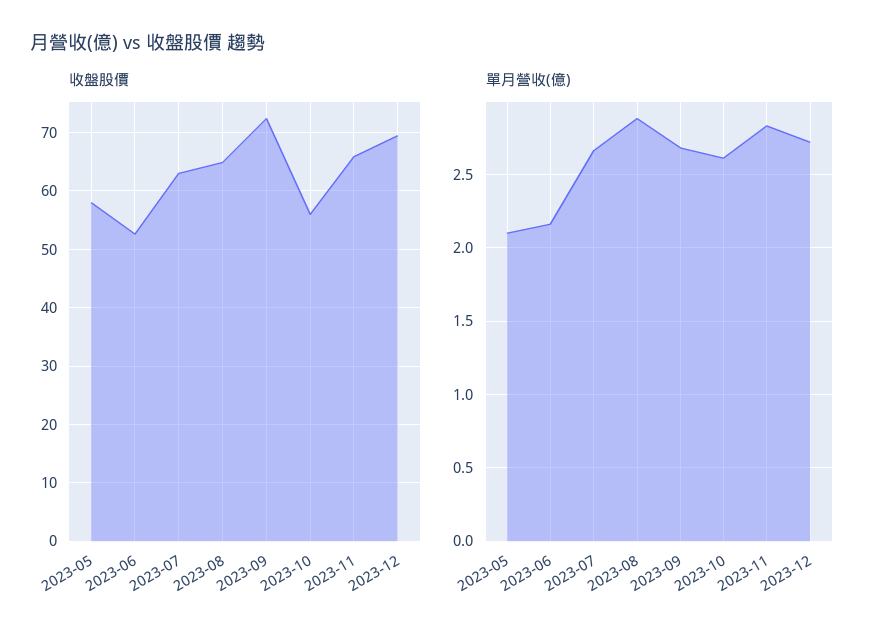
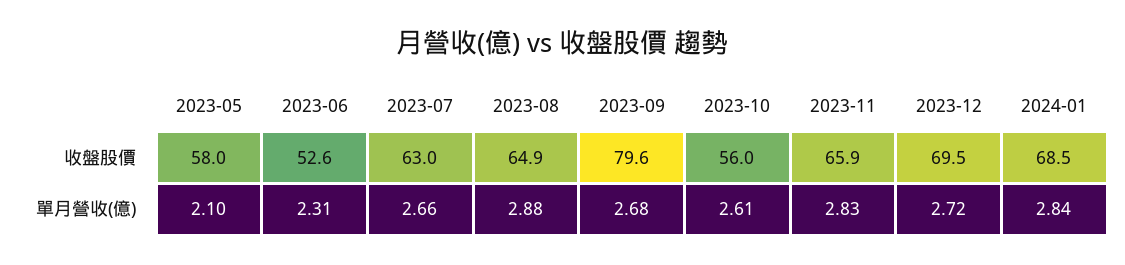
  {
    "收盤股價": {
      "2023-05": 58,
      "2023-06": 52.6,
      "2023-07": 63,
      "2023-08": 64.9,
-     "2023-09": 72,
+     "2023-09": 79.6,
      "2023-10": 56,
      "2023-11": 65.9,
-     "2023-12": 69.5
+     "2023-12": 69.5,
+     "2024-01": 68.5
    },
    "單月營收(億)": {
      "2023-05": 2.1,
-     "2023-06": 2.15,
+     "2023-06": 2.31,
      "2023-07": 2.66,
      "2023-08": 2.88,
      "2023-09": 2.68,
      "2023-10": 2.61,
      "2023-11": 2.83,
-     "2023-12": 2.72
+     "2023-12": 2.72,
+     "2024-01": 2.84
    }
  }

